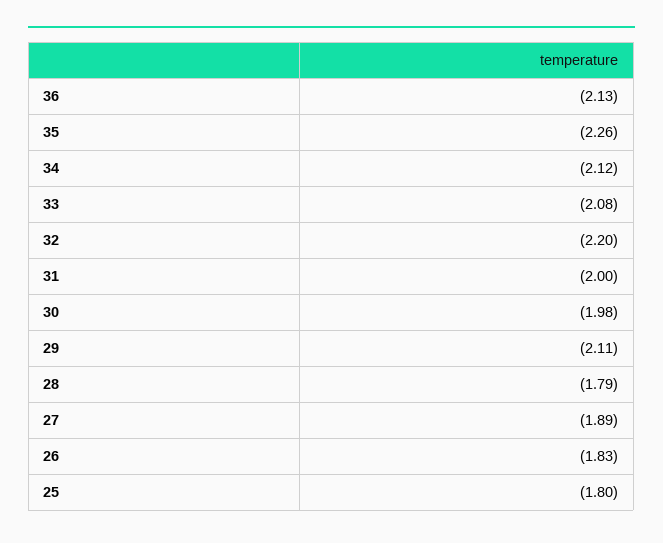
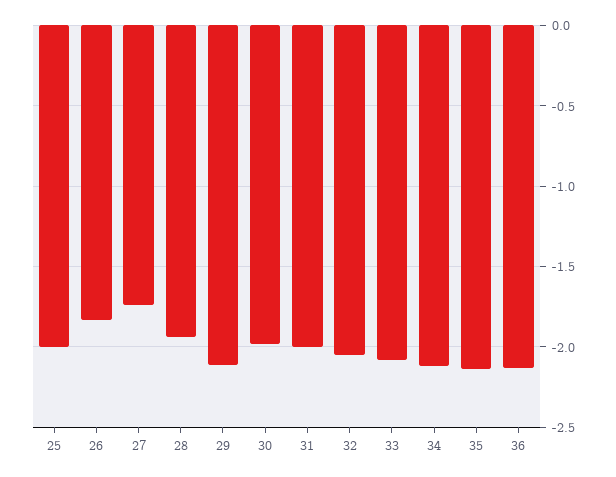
  {
    "36": -2.13,
-   "35": -2.26,
+   "35": -2.15,
    "34": -2.12,
    "33": -2.08,
-   "32": -2.2,
+   "32": -2.05,
    "31": -2,
    "30": -1.98,
    "29": -2.11,
-   "28": -1.79,
+   "28": -1.95,
-   "27": -1.89,
+   "27": -1.75,
    "26": -1.83,
-   "25": -1.8
+   "25": -2
  }

